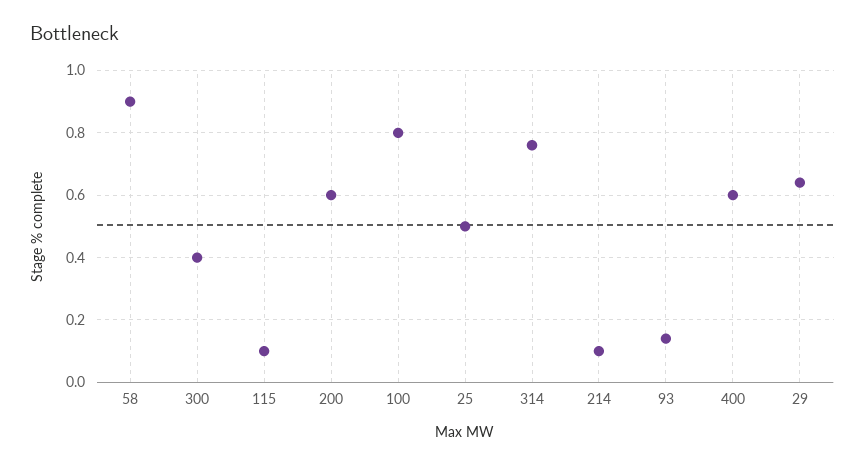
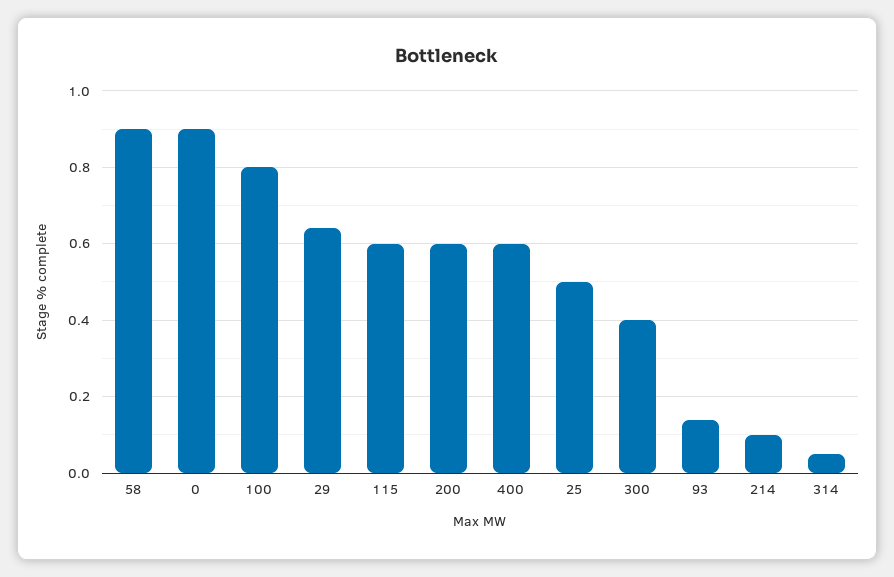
  {
    "58": 0.9,
    "300": 0.4,
-   "115": 0.1,
+   "115": 0.6,
    "200": 0.6,
    "100": 0.8,
    "25": 0.5,
-   "314": 0.75,
+   "314": 0.05,
    "214": 0.1,
    "93": 0.15,
    "400": 0.6,
-   "29": 0.65
+   "29": 0.65,
+   "0": 0.9
  }

